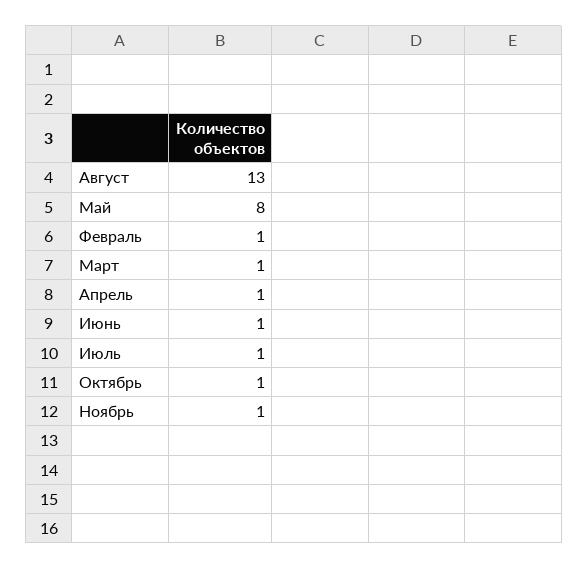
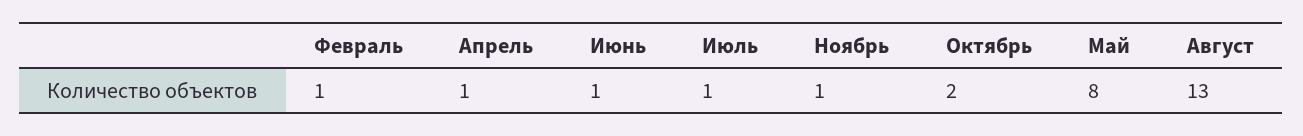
  {
    "Август": 13,
    "Май": 8,
    "Февраль": 1,
-   "Март": 1,
    "Апрель": 1,
    "Июнь": 1,
    "Июль": 1,
-   "Октябрь": 1,
+   "Октябрь": 2,
    "Ноябрь": 1
  }

